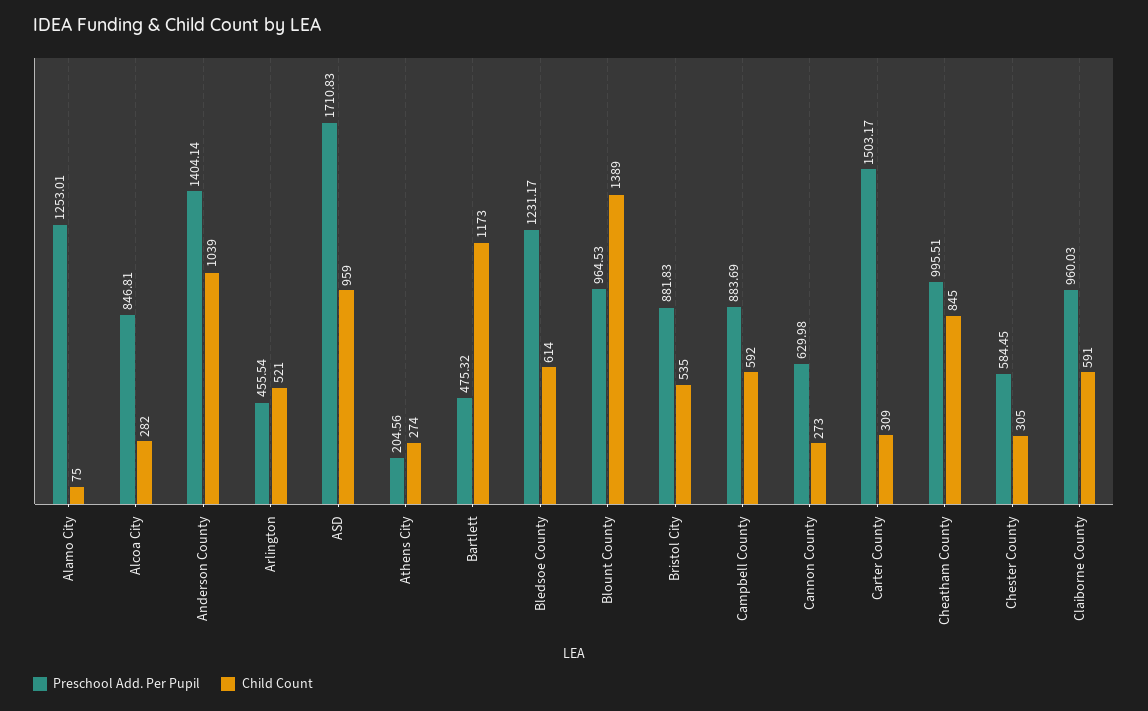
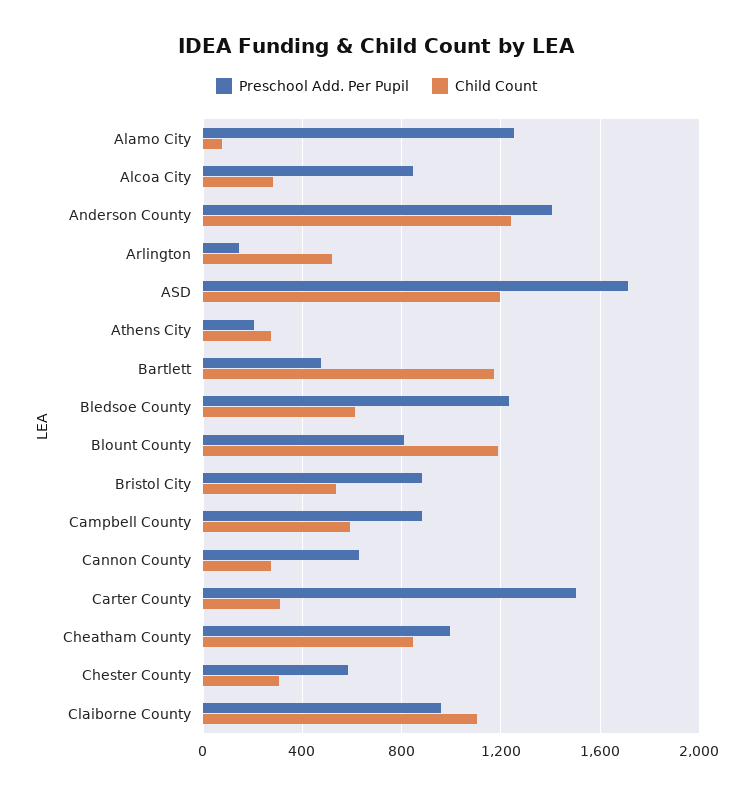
  {
    "Preschool Add. Per Pupil": {
      "Alamo City": 1253.01,
      "Alcoa City": 846.81,
      "Anderson County": 1404.14,
-     "Arlington": 455.54,
+     "Arlington": 150,
      "ASD": 1710.83,
      "Athens City": 204.56,
      "Bartlett": 475.32,
      "Bledsoe County": 1231.17,
-     "Blount County": 964.53,
+     "Blount County": 800,
      "Bristol City": 881.83,
      "Campbell County": 883.69,
      "Cannon County": 629.98,
      "Carter County": 1503.17,
      "Cheatham County": 995.51,
      "Chester County": 584.45,
      "Claiborne County": 960.03
    },
    "Child Count": {
      "Alamo City": 75,
      "Alcoa City": 282,
-     "Anderson County": 1039,
+     "Anderson County": 1250,
      "Arlington": 521,
-     "ASD": 959,
+     "ASD": 1200,
      "Athens City": 274,
      "Bartlett": 1173,
      "Bledsoe County": 614,
-     "Blount County": 1389,
+     "Blount County": 1200,
      "Bristol City": 535,
      "Campbell County": 592,
      "Cannon County": 273,
      "Carter County": 309,
      "Cheatham County": 845,
      "Chester County": 305,
-     "Claiborne County": 591
+     "Claiborne County": 1100
    }
  }

